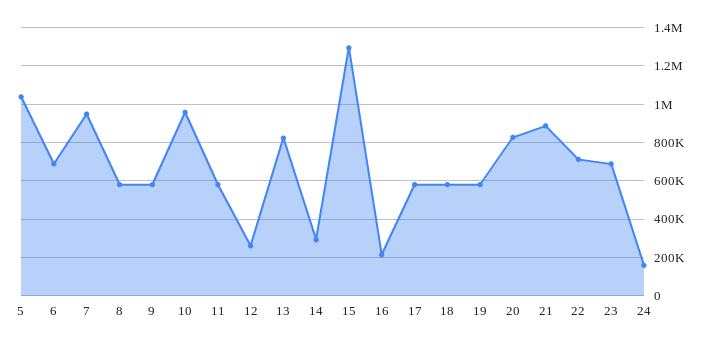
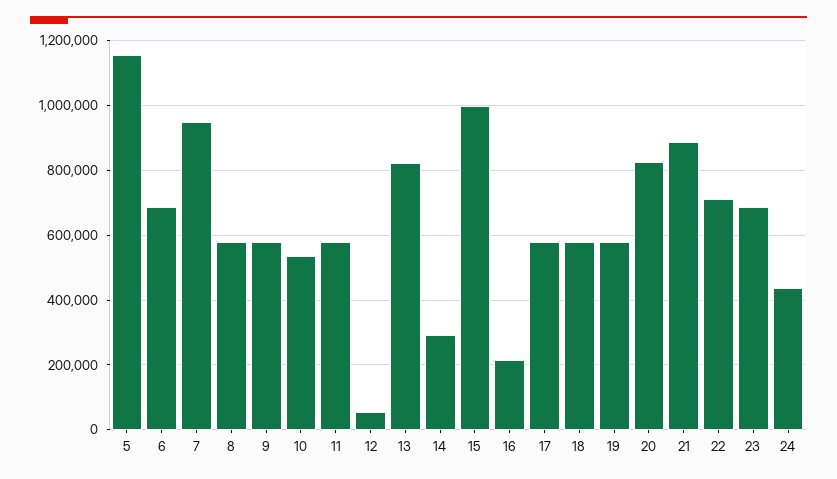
  {
-   "5": 1050000,
+   "5": 1160000,
    "6": 680000,
    "7": 940000,
    "8": 580000,
    "9": 580000,
-   "10": 950000,
+   "10": 540000,
    "11": 580000,
-   "12": 250000,
+   "12": 60000,
    "13": 820000,
    "14": 300000,
-   "15": 1300000,
+   "15": 1000000,
    "16": 220000,
    "17": 580000,
    "18": 580000,
    "19": 580000,
    "20": 820000,
    "21": 880000,
    "22": 720000,
    "23": 680000,
-   "24": 150000
+   "24": 440000
  }

